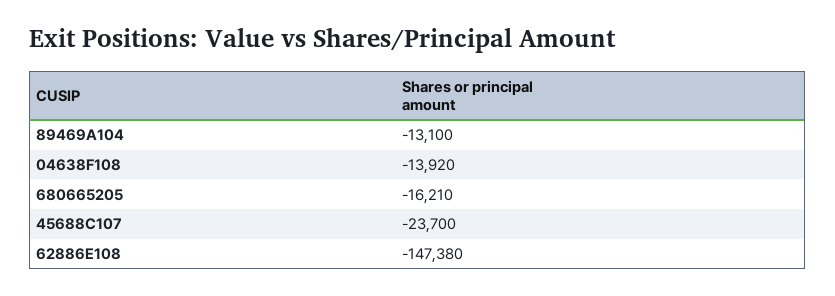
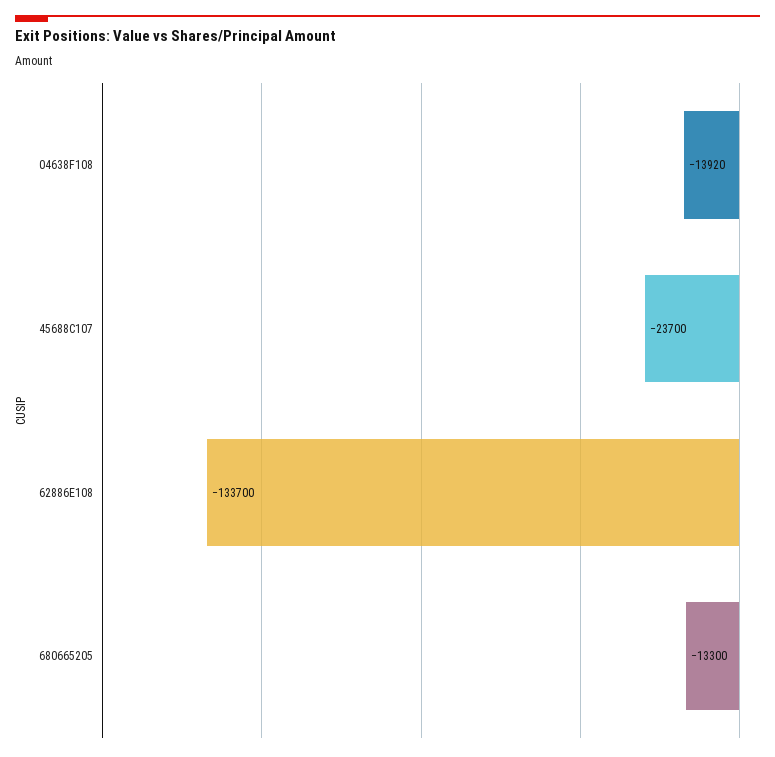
  {
-   "89469A104": -13100,
    "04638F108": -13920,
-   "680665205": -16210,
+   "680665205": -13300,
    "45688C107": -23700,
-   "62886E108": -147380
+   "62886E108": -133700
  }

